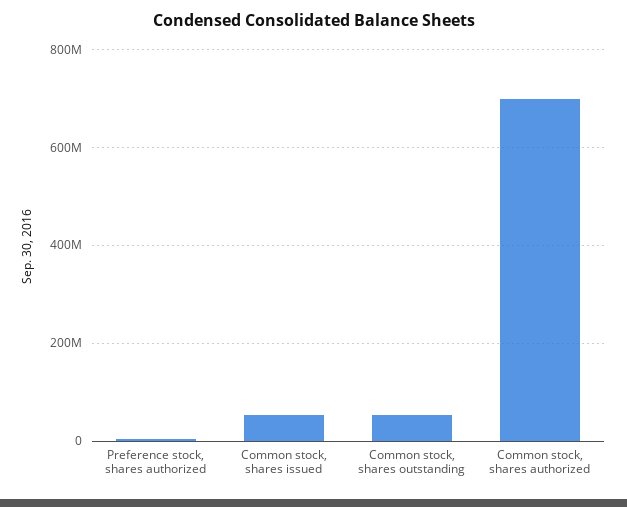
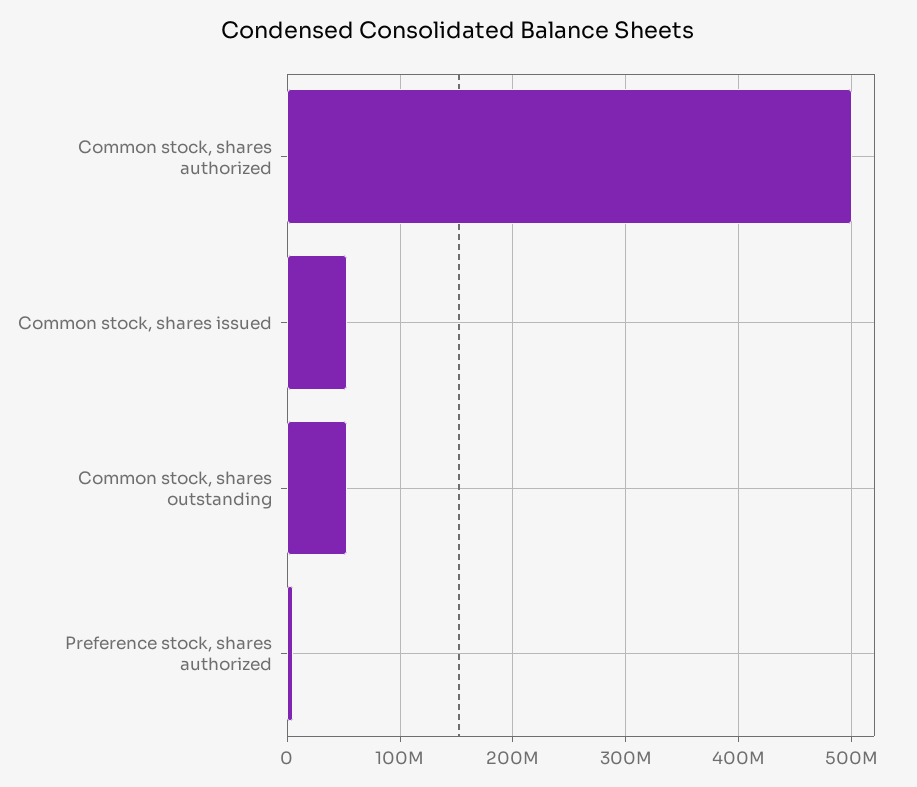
  {
    "Preference stock, shares authorized": 10000000,
    "Common stock, shares issued": 50000000,
    "Common stock, shares outstanding": 50000000,
-   "Common stock, shares authorized": 700000000
+   "Common stock, shares authorized": 500000000
  }

